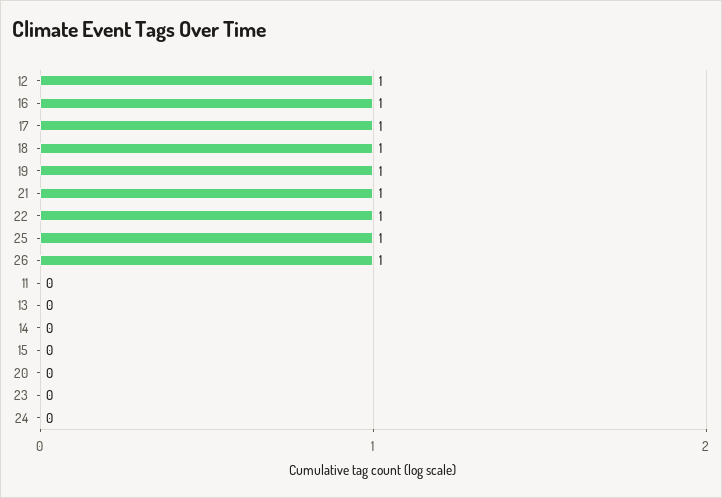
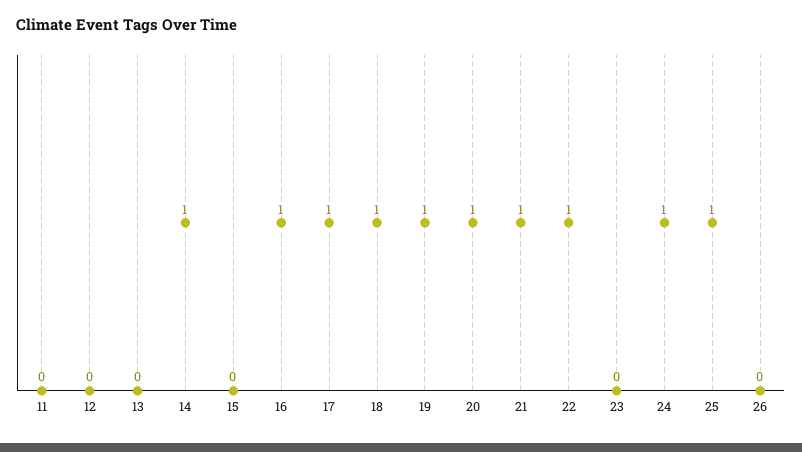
  {
-   "12": 1,
+   "12": 0,
    "16": 1,
    "17": 1,
    "18": 1,
    "19": 1,
    "21": 1,
    "22": 1,
    "25": 1,
-   "26": 1,
+   "26": 0,
    "11": 0,
    "13": 0,
-   "14": 0,
+   "14": 1,
    "15": 0,
-   "20": 0,
+   "20": 1,
    "23": 0,
-   "24": 0
+   "24": 1
  }

